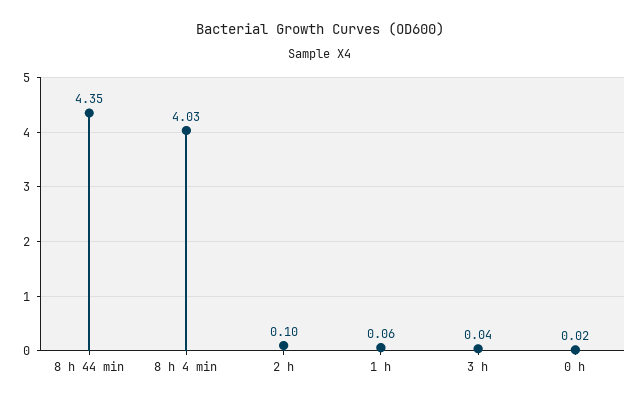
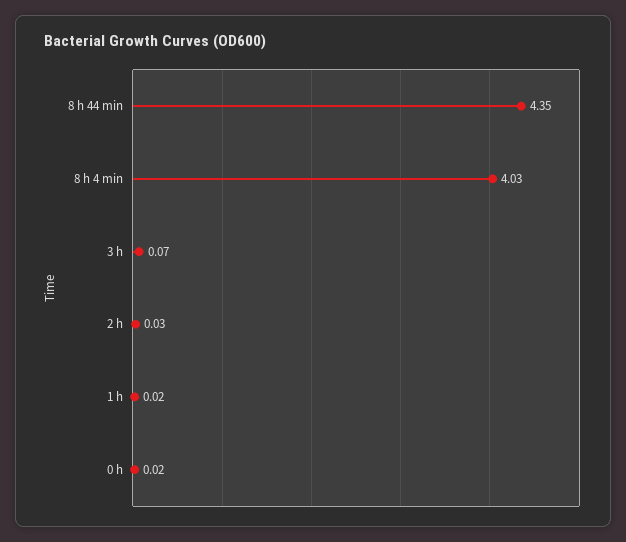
  {
    "8 h 44 min": 4.35,
    "8 h 4 min": 4.03,
-   "2 h": 0.1,
+   "2 h": 0.03,
-   "1 h": 0.06,
+   "1 h": 0.02,
-   "3 h": 0.04,
+   "3 h": 0.07,
    "0 h": 0.02
  }

